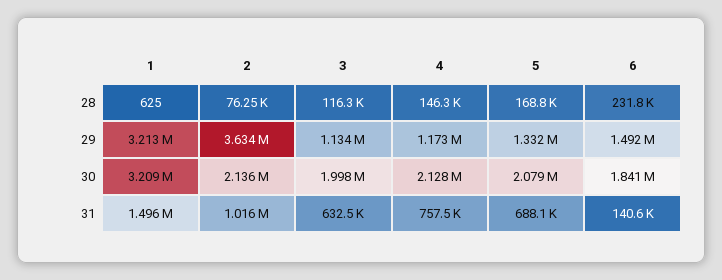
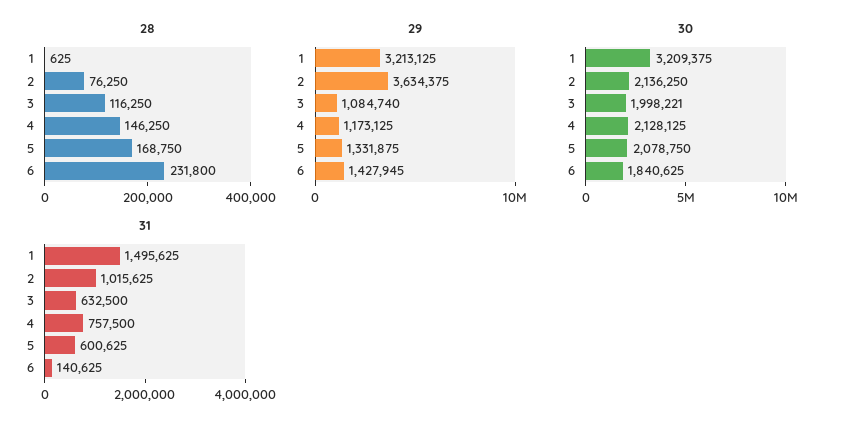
  {
    "28": {
      "1": 625,
      "2": 76250,
      "3": 116250,
      "4": 146250,
      "5": 168750,
      "6": 231800
    },
    "29": {
      "1": 3213125,
      "2": 3634375,
-     "3": 1134000,
+     "3": 1084740,
      "4": 1173125,
      "5": 1331875,
-     "6": 1492000
+     "6": 1427945
    },
    "30": {
      "1": 3209375,
      "2": 2136250,
      "3": 1998221,
      "4": 2128125,
      "5": 2078750,
      "6": 1840625
    },
    "31": {
      "1": 1495625,
      "2": 1015625,
      "3": 632500,
      "4": 757500,
-     "5": 688100,
+     "5": 600625,
      "6": 140625
    }
  }

